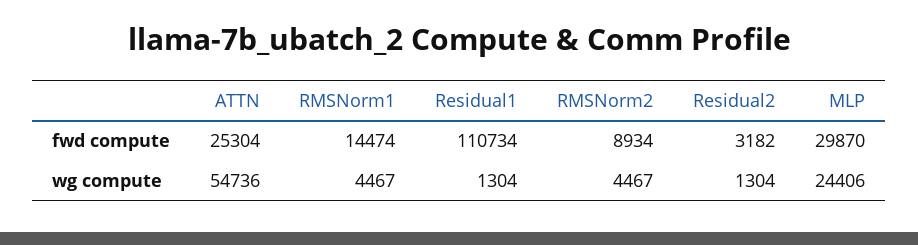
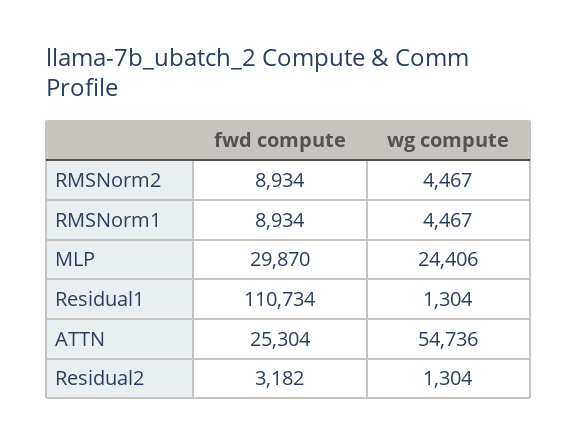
  {
    "ATTN": {
      "fwd compute": 25304,
      "wg compute": 54736
    },
    "RMSNorm1": {
-     "fwd compute": 14474,
+     "fwd compute": 8934,
      "wg compute": 4467
    },
    "Residual1": {
      "fwd compute": 110734,
      "wg compute": 1304
    },
    "RMSNorm2": {
      "fwd compute": 8934,
      "wg compute": 4467
    },
    "Residual2": {
      "fwd compute": 3182,
      "wg compute": 1304
    },
    "MLP": {
      "fwd compute": 29870,
      "wg compute": 24406
    }
  }

